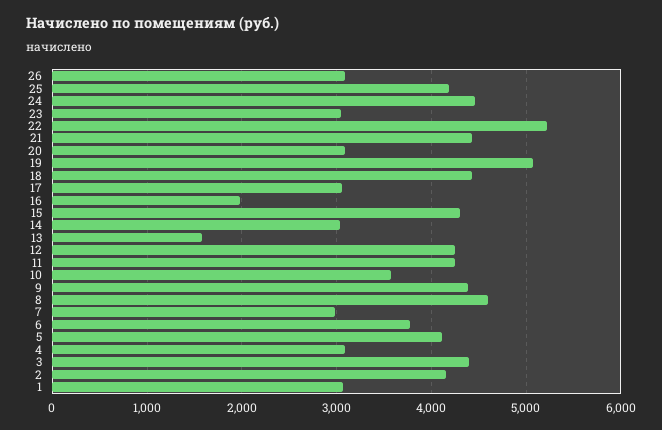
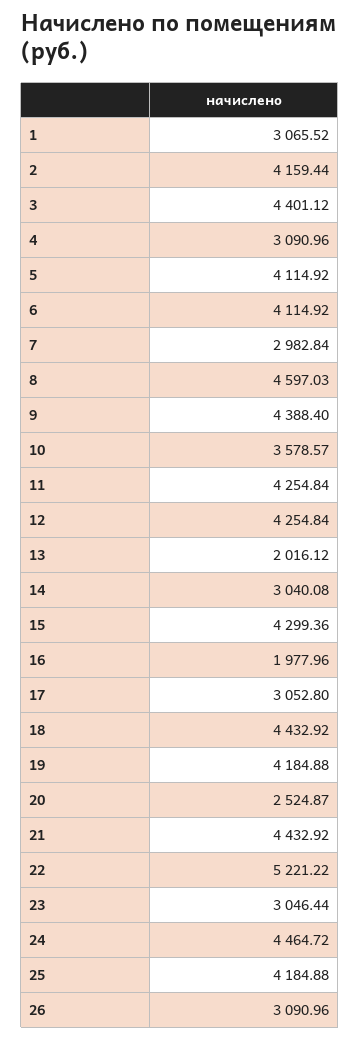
  {
    "26": 3090.96,
    "25": 4184.88,
    "24": 4464.72,
    "23": 3046.44,
    "22": 5221.22,
    "21": 4432.92,
-   "20": 3100,
+   "20": 2524.87,
-   "19": 5100,
+   "19": 4184.88,
    "18": 4432.92,
    "17": 3052.8,
    "16": 1977.96,
    "15": 4299.36,
    "14": 3040.08,
-   "13": 1600,
+   "13": 2016.12,
    "12": 4254.84,
    "11": 4254.84,
    "10": 3578.57,
    "9": 4388.4,
    "8": 4597.03,
    "7": 2982.84,
-   "6": 3800,
+   "6": 4114.92,
    "5": 4114.92,
    "4": 3090.96,
    "3": 4401.12,
    "2": 4159.44,
    "1": 3065.52
  }

